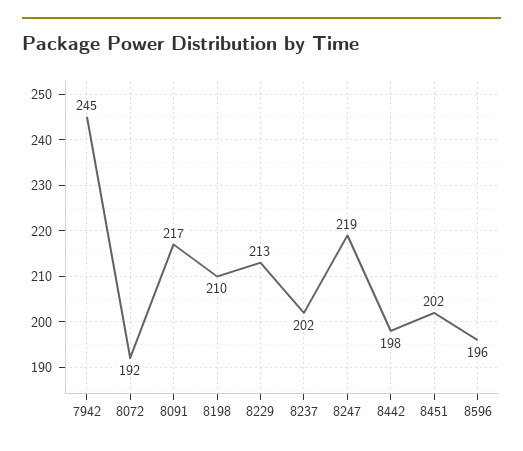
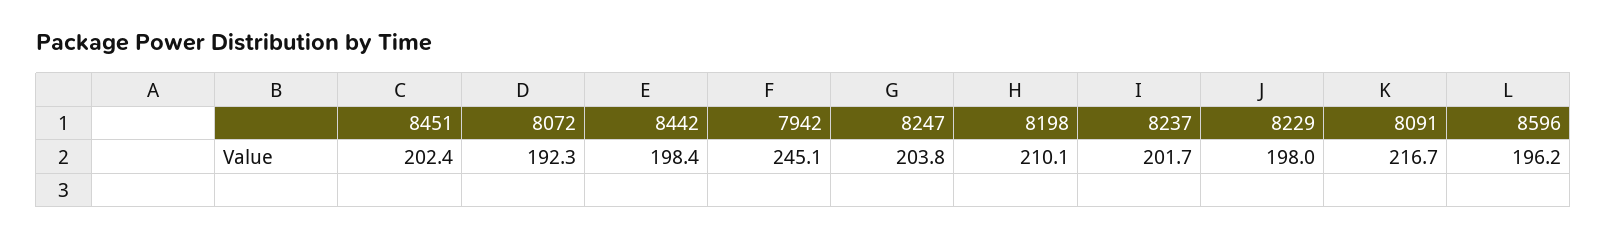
  {
    "7942": 245.1,
    "8072": 192.3,
    "8091": 216.7,
    "8198": 210.1,
-   "8229": 213,
+   "8229": 198,
    "8237": 201.7,
-   "8247": 219,
+   "8247": 203.8,
    "8442": 198.4,
    "8451": 202.4,
    "8596": 196.2
  }

